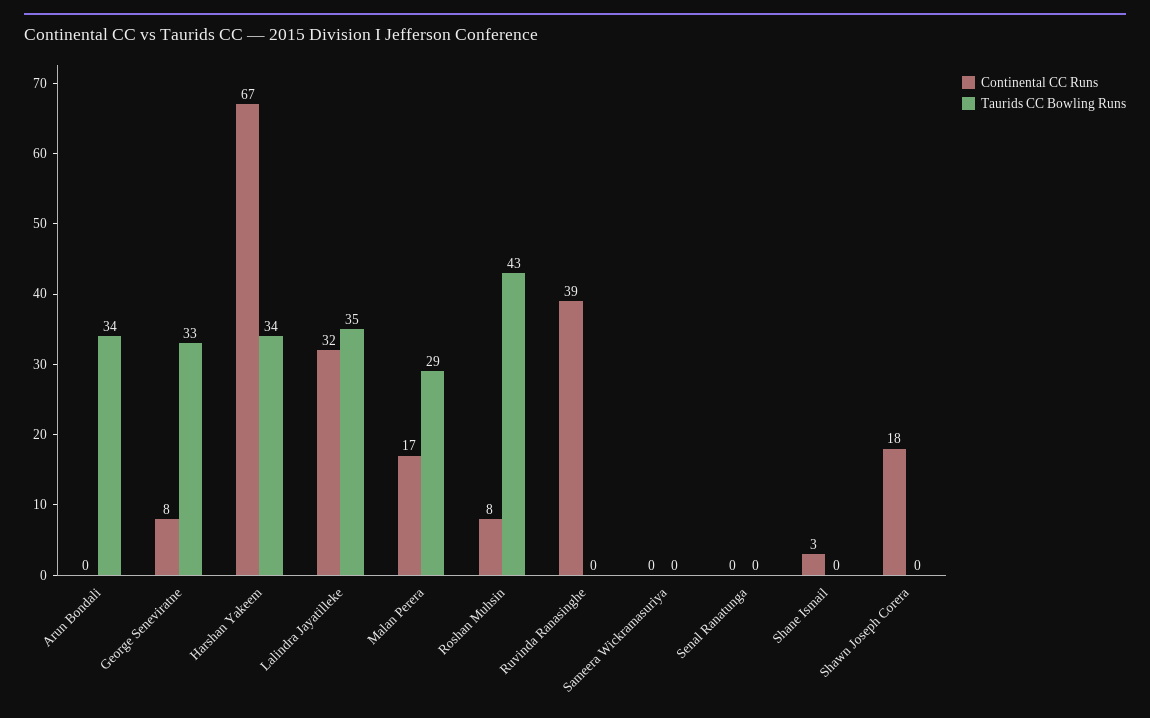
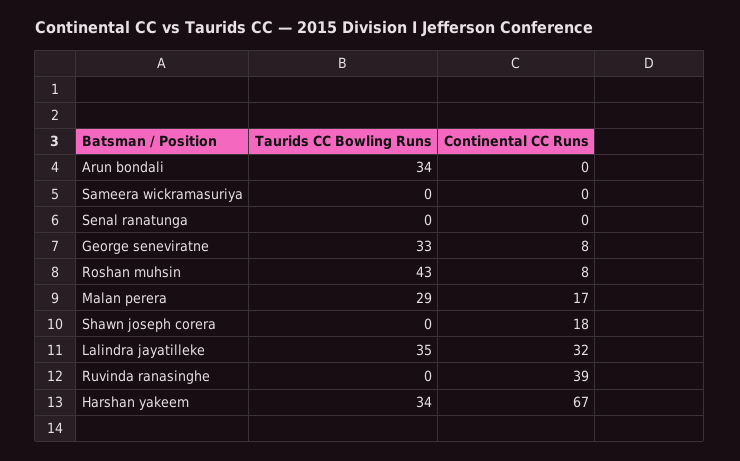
  {
    "Continental CC Runs": {
      "Arun Bondali": 0,
      "George Seneviratne": 8,
      "Harshan Yakeem": 67,
      "Lalindra Jayatilleke": 32,
      "Malan Perera": 17,
      "Roshan Muhsin": 8,
      "Ruvinda Ranasinghe": 39,
      "Sameera Wickramasuriya": 0,
      "Senal Ranatunga": 0,
-     "Shane Ismail": 3,
      "Shawn Joseph Corera": 18
    },
    "Taurids CC Bowling Runs": {
      "Arun Bondali": 34,
      "George Seneviratne": 33,
      "Harshan Yakeem": 34,
      "Lalindra Jayatilleke": 35,
      "Malan Perera": 29,
      "Roshan Muhsin": 43,
      "Ruvinda Ranasinghe": 0,
      "Sameera Wickramasuriya": 0,
      "Senal Ranatunga": 0,
-     "Shane Ismail": 0,
      "Shawn Joseph Corera": 0
    }
  }

